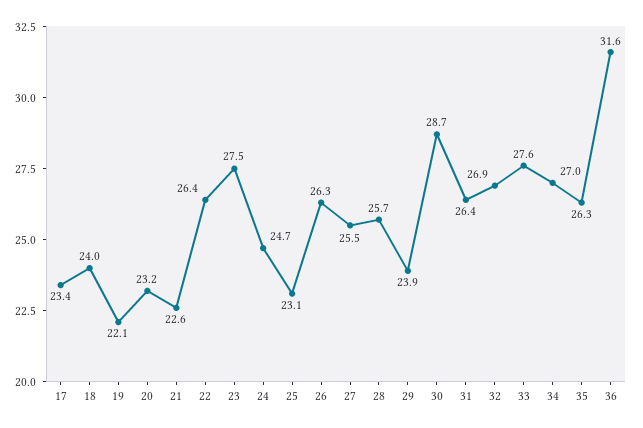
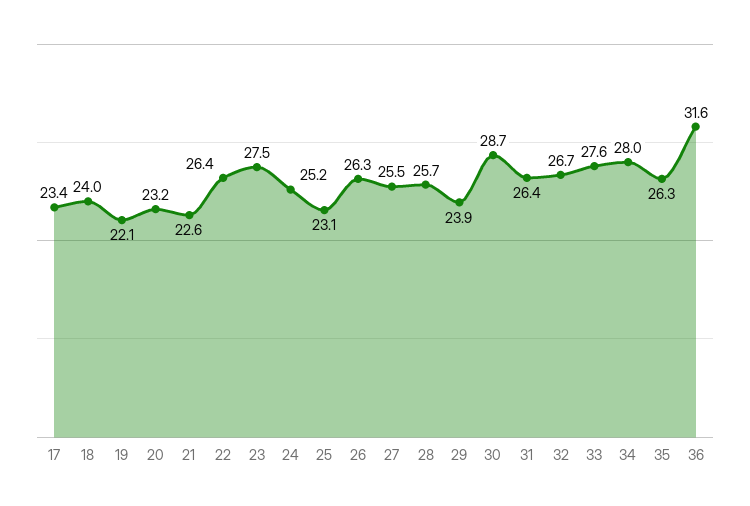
  {
    "17": 23.4,
    "18": 24,
    "19": 22.1,
    "20": 23.2,
    "21": 22.6,
    "22": 26.4,
    "23": 27.5,
-   "24": 24.7,
+   "24": 25.2,
    "25": 23.1,
    "26": 26.3,
    "27": 25.5,
    "28": 25.7,
    "29": 23.9,
    "30": 28.7,
    "31": 26.4,
-   "32": 26.9,
+   "32": 26.7,
    "33": 27.6,
-   "34": 27,
+   "34": 28,
    "35": 26.3,
    "36": 31.6
  }

